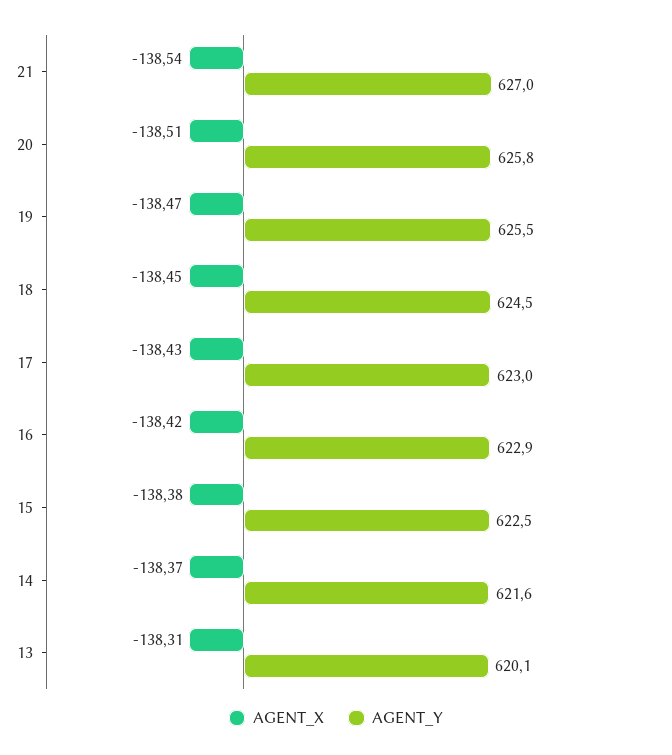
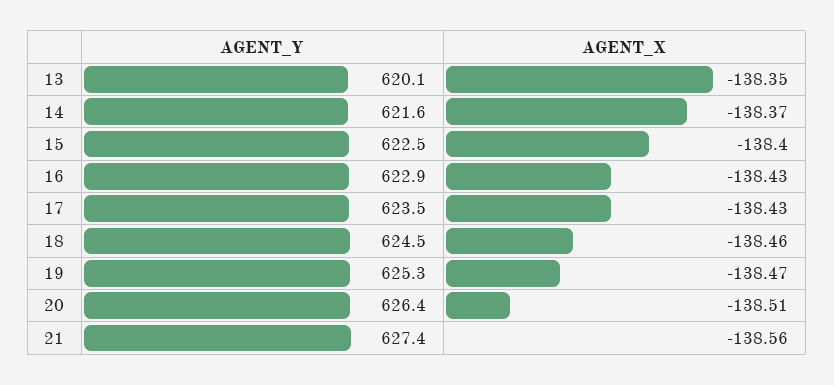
  {
    "AGENT_X": {
-     "21": -138.54,
+     "21": -138.56,
      "20": -138.51,
      "19": -138.47,
-     "18": -138.45,
+     "18": -138.46,
      "17": -138.43,
-     "16": -138.42,
+     "16": -138.43,
-     "15": -138.38,
+     "15": -138.4,
      "14": -138.37,
-     "13": -138.31
+     "13": -138.35
    },
    "AGENT_Y": {
-     "21": 627,
+     "21": 627.4,
-     "20": 625.8,
+     "20": 626.4,
-     "19": 625.5,
+     "19": 625.3,
      "18": 624.5,
-     "17": 623,
+     "17": 623.5,
      "16": 622.9,
      "15": 622.5,
      "14": 621.6,
      "13": 620.1
    }
  }

